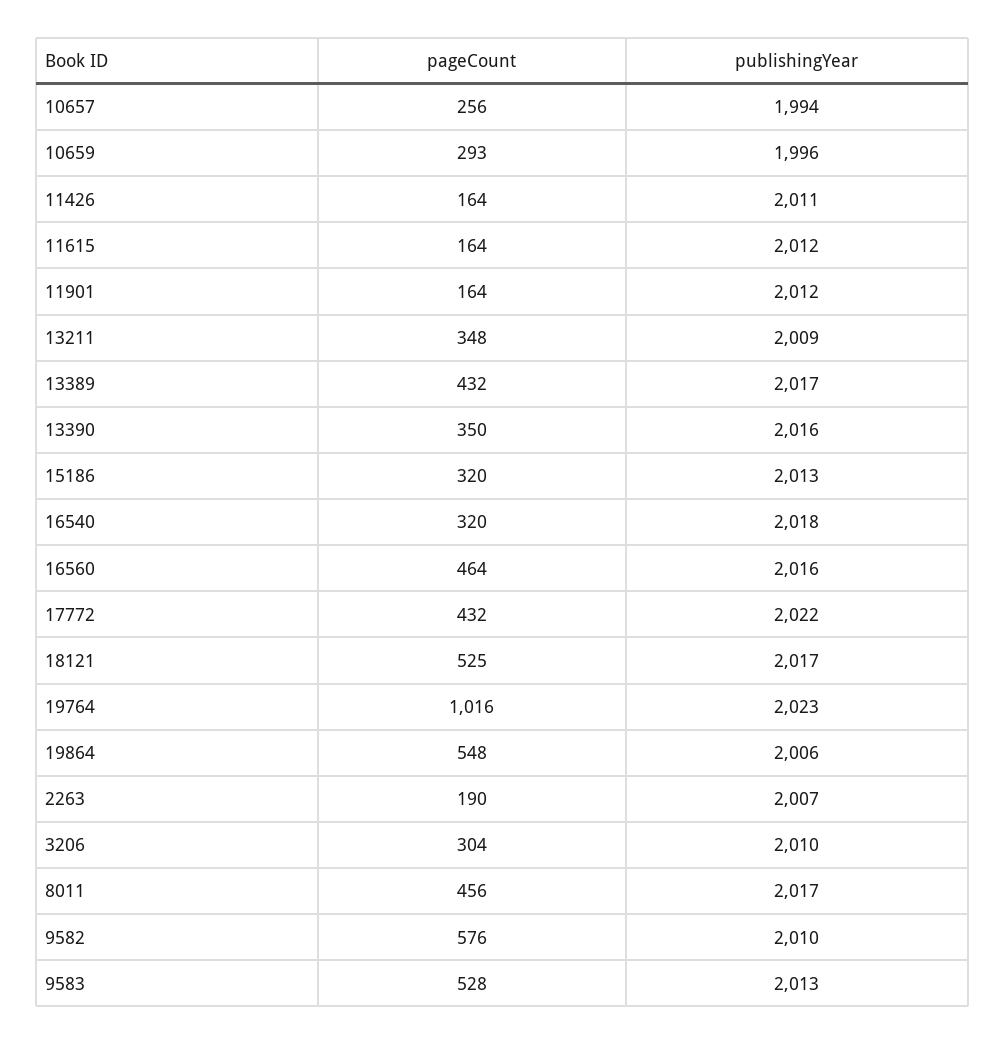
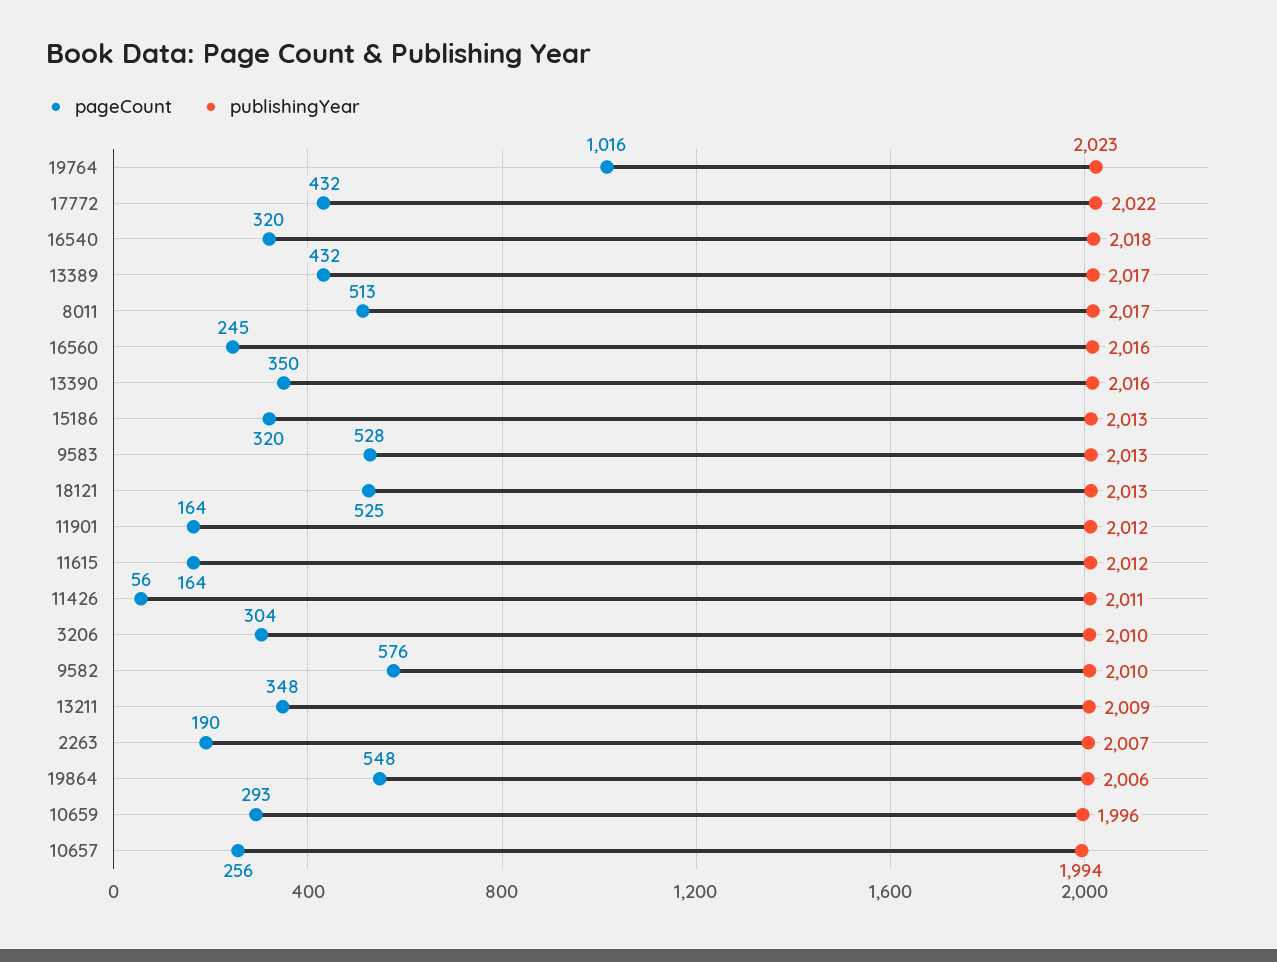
  {
    "pageCount": {
      "10657": 256,
      "10659": 293,
-     "11426": 164,
+     "11426": 56,
      "11615": 164,
      "11901": 164,
      "13211": 348,
      "13389": 432,
      "13390": 350,
      "15186": 320,
      "16540": 320,
-     "16560": 464,
+     "16560": 245,
      "17772": 432,
      "18121": 525,
      "19764": 1016,
      "19864": 548,
      "2263": 190,
      "3206": 304,
-     "8011": 456,
+     "8011": 513,
      "9582": 576,
      "9583": 528
    },
    "publishingYear": {
      "10657": 1994,
      "10659": 1996,
      "11426": 2011,
      "11615": 2012,
      "11901": 2012,
      "13211": 2009,
      "13389": 2017,
      "13390": 2016,
      "15186": 2013,
      "16540": 2018,
      "16560": 2016,
      "17772": 2022,
-     "18121": 2017,
+     "18121": 2013,
      "19764": 2023,
      "19864": 2006,
      "2263": 2007,
      "3206": 2010,
      "8011": 2017,
      "9582": 2010,
      "9583": 2013
    }
  }

